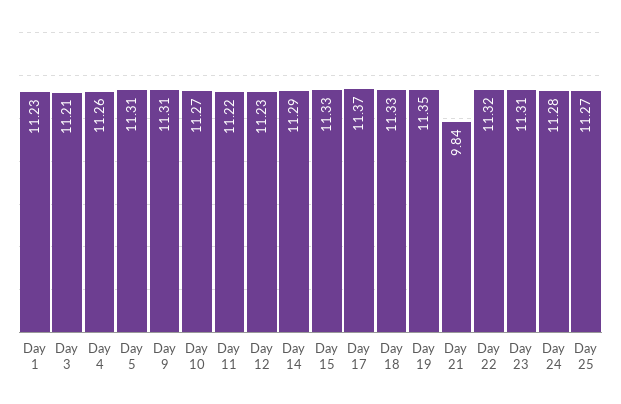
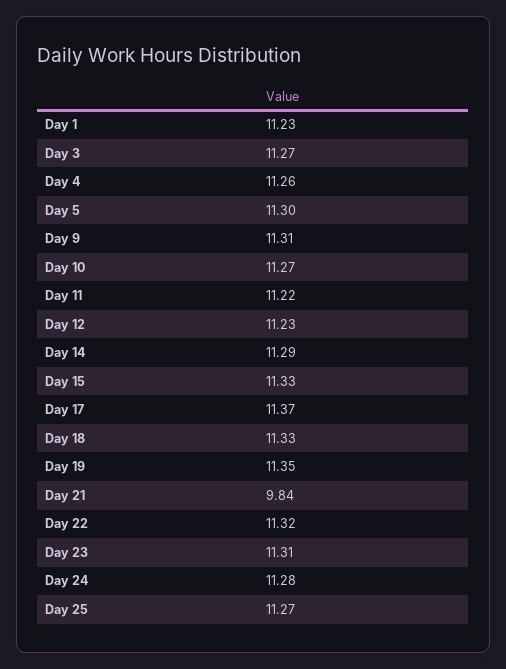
  {
    "Day 1": 11.23,
-   "Day 3": 11.21,
+   "Day 3": 11.27,
    "Day 4": 11.26,
-   "Day 5": 11.31,
+   "Day 5": 11.3,
    "Day 9": 11.31,
    "Day 10": 11.27,
    "Day 11": 11.22,
    "Day 12": 11.23,
    "Day 14": 11.29,
    "Day 15": 11.33,
    "Day 17": 11.37,
    "Day 18": 11.33,
    "Day 19": 11.35,
    "Day 21": 9.84,
    "Day 22": 11.32,
    "Day 23": 11.31,
    "Day 24": 11.28,
    "Day 25": 11.27
  }

